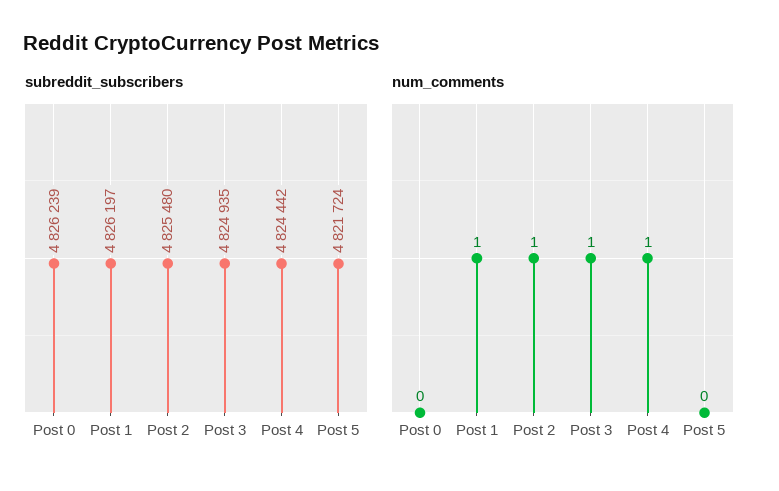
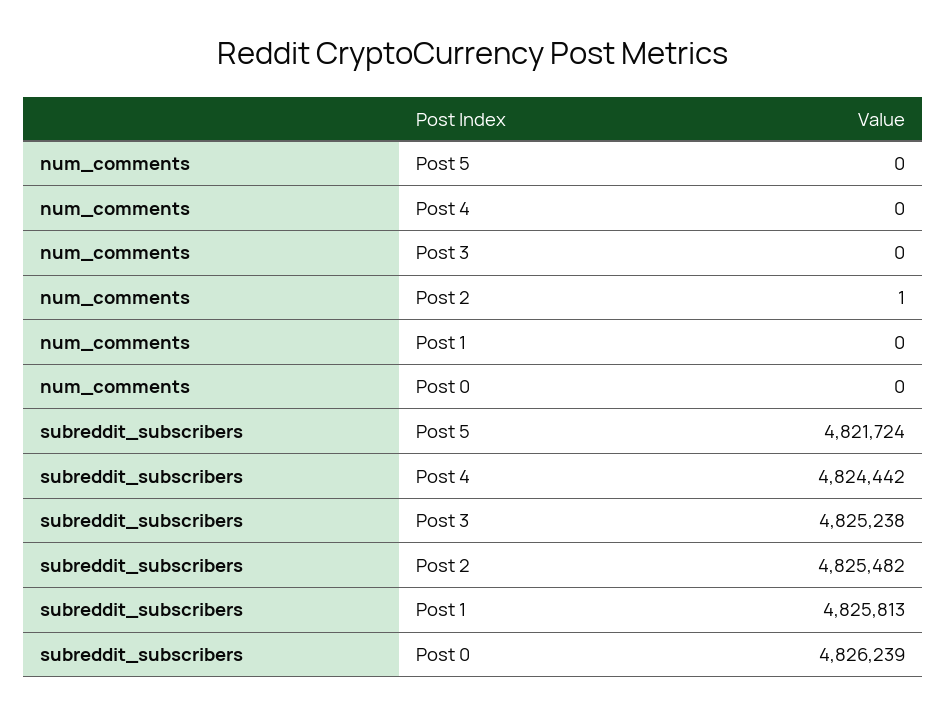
  {
    "subreddit_subscribers": {
      "Post 0": 4826239,
-     "Post 1": 4826197,
+     "Post 1": 4825813,
-     "Post 2": 4825480,
+     "Post 2": 4825482,
-     "Post 3": 4824935,
+     "Post 3": 4825238,
      "Post 4": 4824442,
      "Post 5": 4821724
    },
    "num_comments": {
      "Post 0": 0,
-     "Post 1": 1,
+     "Post 1": 0,
      "Post 2": 1,
-     "Post 3": 1,
+     "Post 3": 0,
-     "Post 4": 1,
+     "Post 4": 0,
      "Post 5": 0
    }
  }

